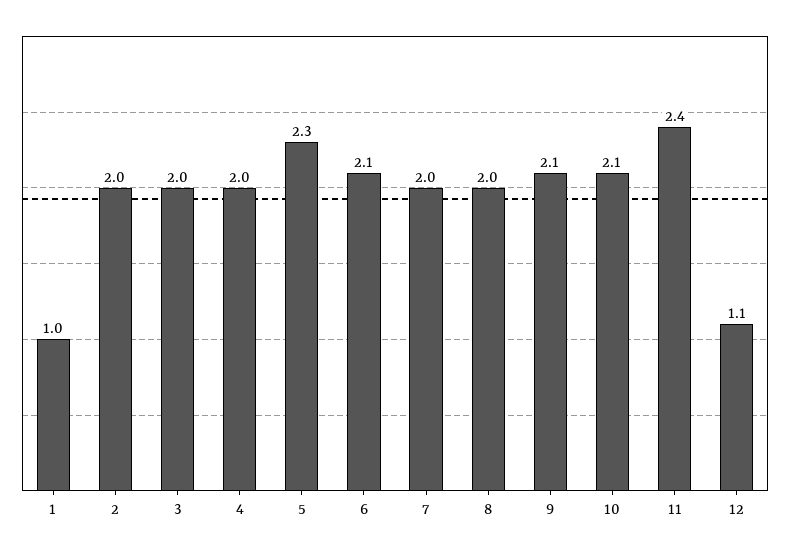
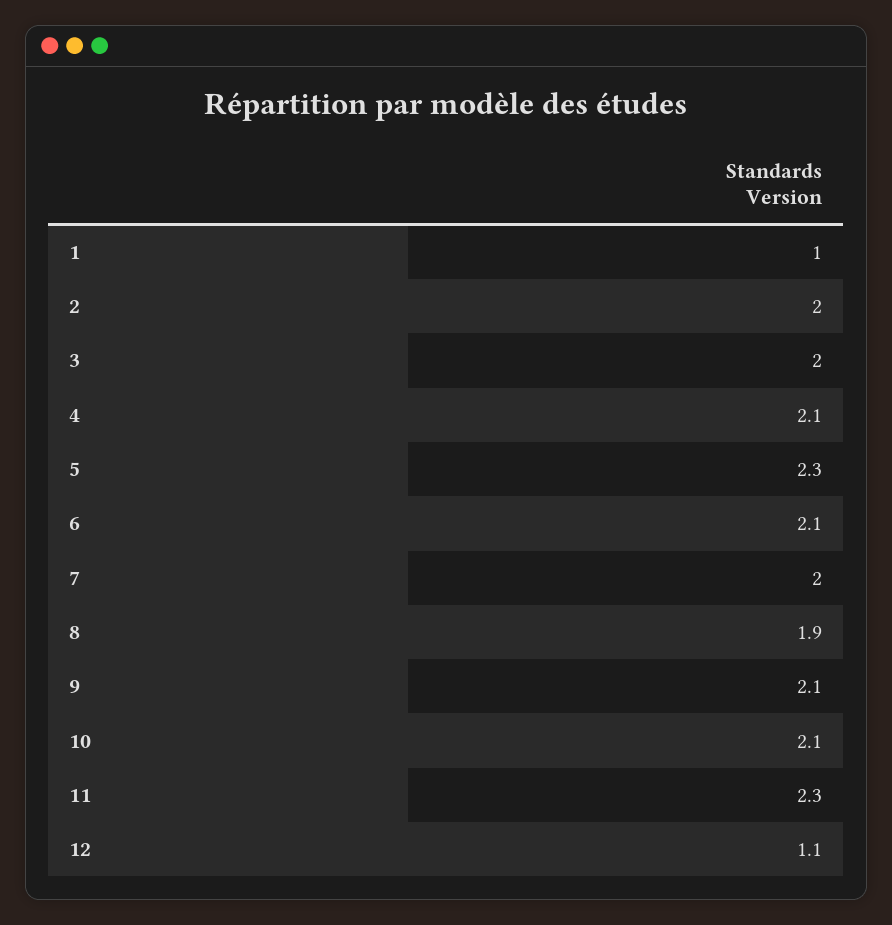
  {
    "1": 1,
    "2": 2,
    "3": 2,
-   "4": 2,
+   "4": 2.1,
    "5": 2.3,
    "6": 2.1,
    "7": 2,
-   "8": 2,
+   "8": 1.9,
    "9": 2.1,
    "10": 2.1,
-   "11": 2.4,
+   "11": 2.3,
    "12": 1.1
  }

